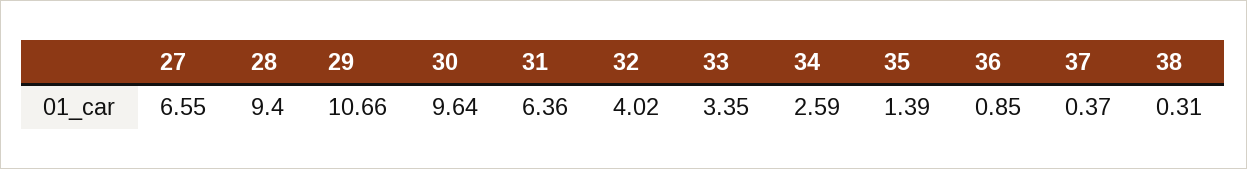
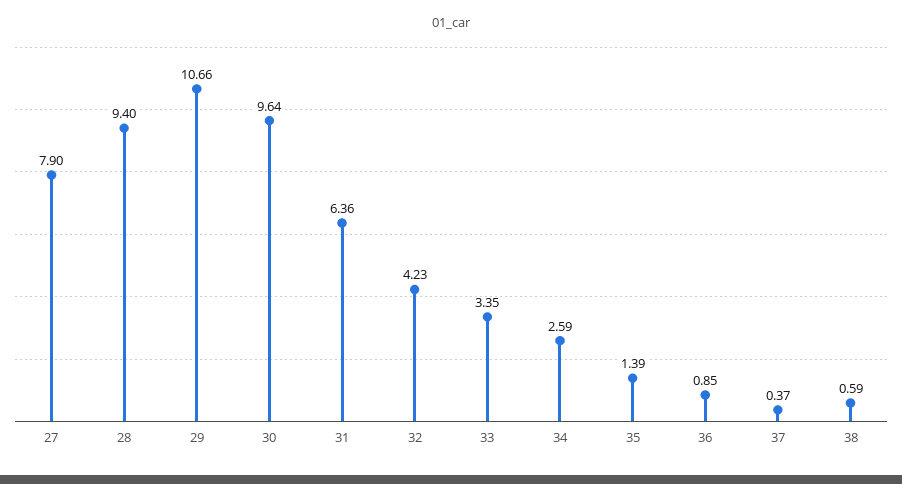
  {
-   "27": 6.55,
+   "27": 7.9,
    "28": 9.4,
    "29": 10.66,
    "30": 9.64,
    "31": 6.36,
-   "32": 4.02,
+   "32": 4.23,
    "33": 3.35,
    "34": 2.59,
    "35": 1.39,
    "36": 0.85,
    "37": 0.37,
-   "38": 0.31
+   "38": 0.59
  }

